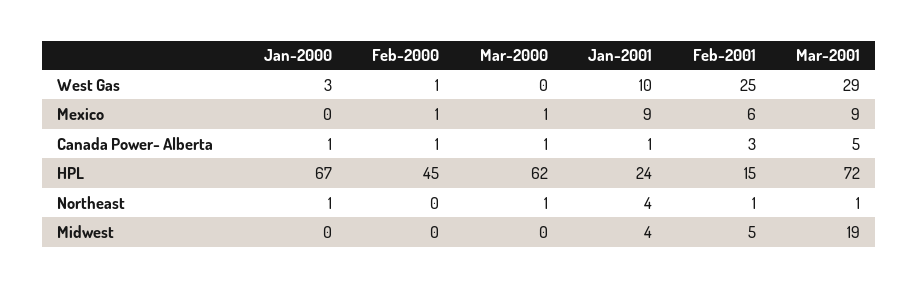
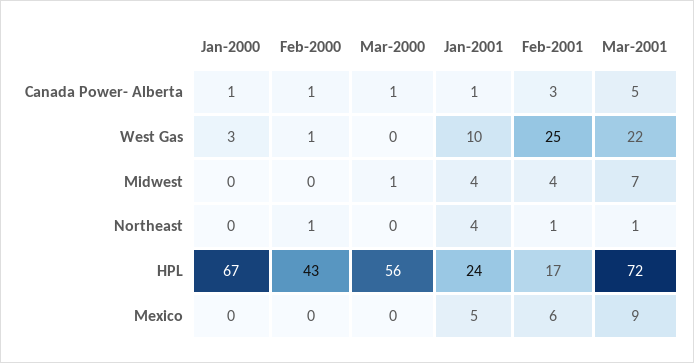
  {
    "Jan-2000": {
      "West Gas": 3,
      "Mexico": 0,
      "Canada Power- Alberta": 1,
      "HPL": 67,
-     "Northeast": 1,
+     "Northeast": 0,
      "Midwest": 0
    },
    "Feb-2000": {
      "West Gas": 1,
-     "Mexico": 1,
+     "Mexico": 0,
      "Canada Power- Alberta": 1,
-     "HPL": 45,
+     "HPL": 43,
-     "Northeast": 0,
+     "Northeast": 1,
      "Midwest": 0
    },
    "Mar-2000": {
      "West Gas": 0,
-     "Mexico": 1,
+     "Mexico": 0,
      "Canada Power- Alberta": 1,
-     "HPL": 62,
+     "HPL": 56,
-     "Northeast": 1,
+     "Northeast": 0,
-     "Midwest": 0
+     "Midwest": 1
    },
    "Jan-2001": {
      "West Gas": 10,
-     "Mexico": 9,
+     "Mexico": 5,
      "Canada Power- Alberta": 1,
      "HPL": 24,
      "Northeast": 4,
      "Midwest": 4
    },
    "Feb-2001": {
      "West Gas": 25,
      "Mexico": 6,
      "Canada Power- Alberta": 3,
-     "HPL": 15,
+     "HPL": 17,
      "Northeast": 1,
-     "Midwest": 5
+     "Midwest": 4
    },
    "Mar-2001": {
-     "West Gas": 29,
+     "West Gas": 22,
      "Mexico": 9,
      "Canada Power- Alberta": 5,
      "HPL": 72,
      "Northeast": 1,
-     "Midwest": 19
+     "Midwest": 7
    }
  }

